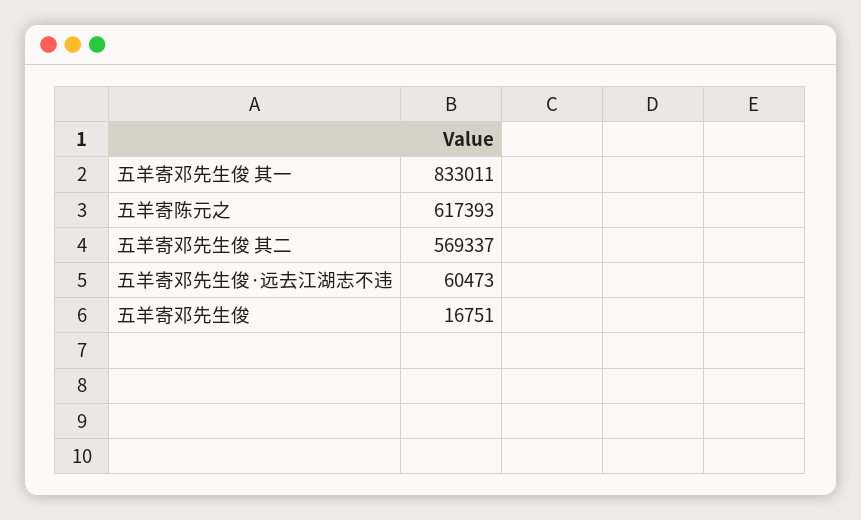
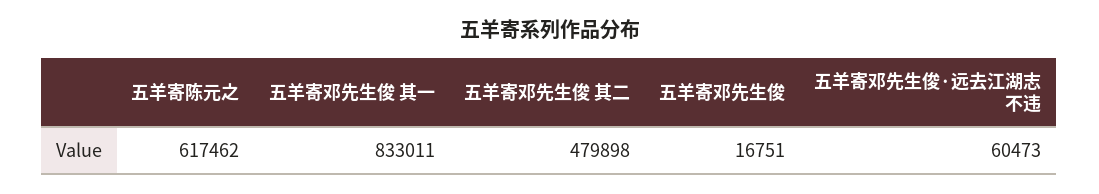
  {
    "五羊寄邓先生俊 其一": 833011,
-   "五羊寄陈元之": 617393,
+   "五羊寄陈元之": 617462,
-   "五羊寄邓先生俊 其二": 569337,
+   "五羊寄邓先生俊 其二": 479898,
    "五羊寄邓先生俊·远去江湖志不违": 60473,
    "五羊寄邓先生俊": 16751
  }

